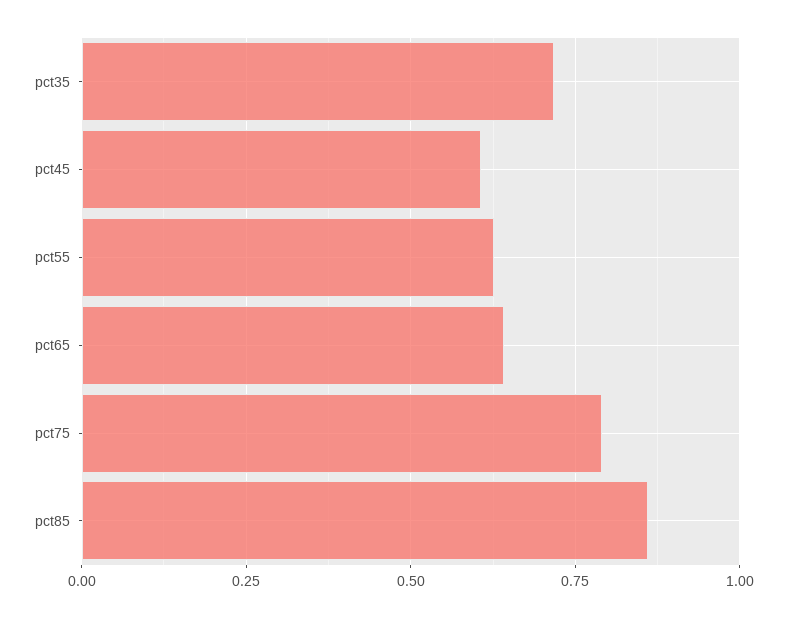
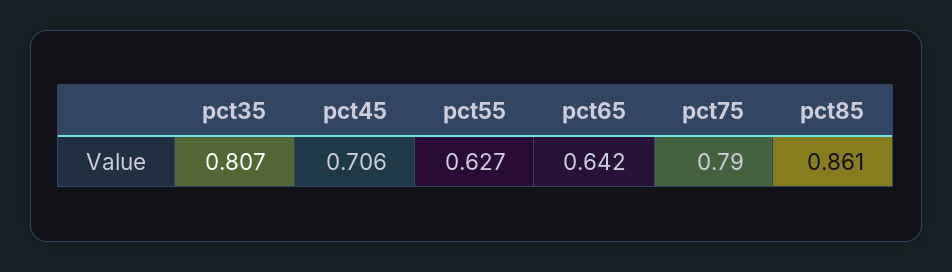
  {
-   "pct35": 0.725,
+   "pct35": 0.807,
-   "pct45": 0.6,
+   "pct45": 0.706,
    "pct55": 0.627,
    "pct65": 0.642,
    "pct75": 0.79,
    "pct85": 0.861
  }

